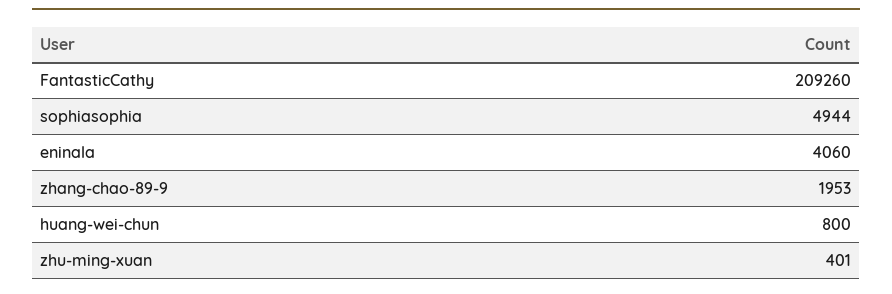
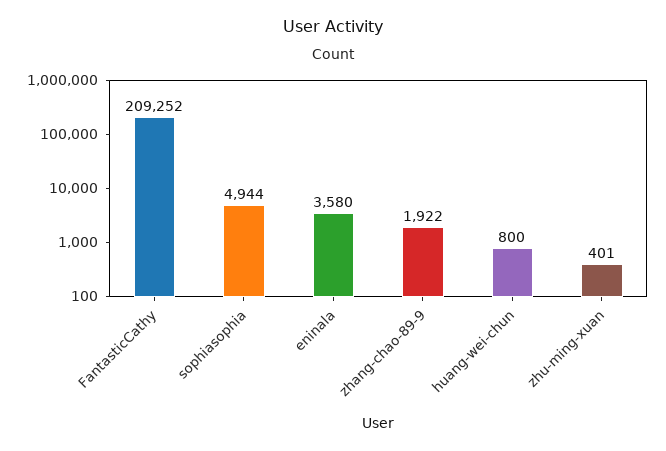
  {
-   "FantasticCathy": 209260,
+   "FantasticCathy": 209252,
    "sophiasophia": 4944,
-   "eninala": 4060,
+   "eninala": 3580,
-   "zhang-chao-89-9": 1953,
+   "zhang-chao-89-9": 1922,
    "huang-wei-chun": 800,
    "zhu-ming-xuan": 401
  }

